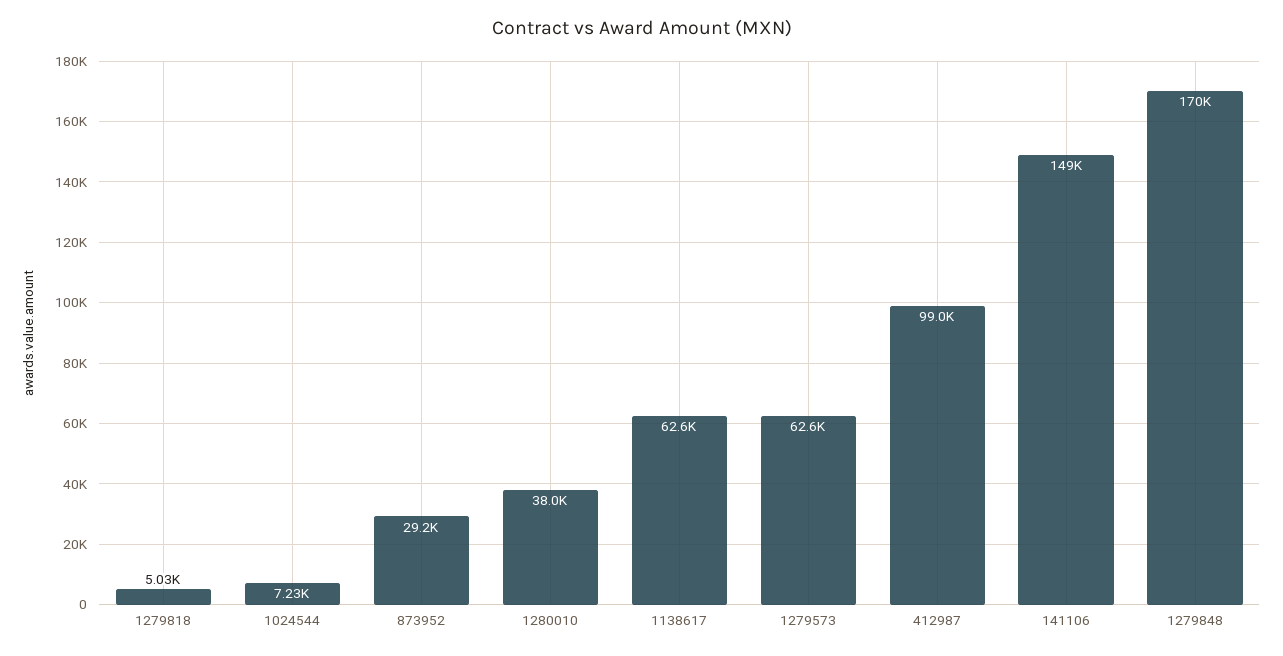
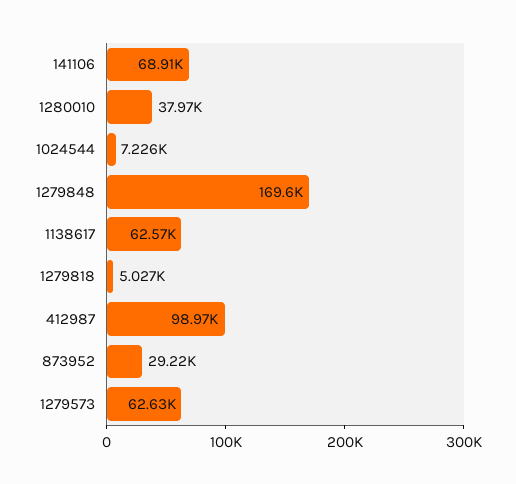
  {
    "1279818": 5027,
    "1024544": 7226,
    "873952": 29220,
    "1280010": 37970,
    "1138617": 62570,
    "1279573": 62630,
    "412987": 98970,
-   "141106": 149000,
+   "141106": 68910,
    "1279848": 169600
  }

